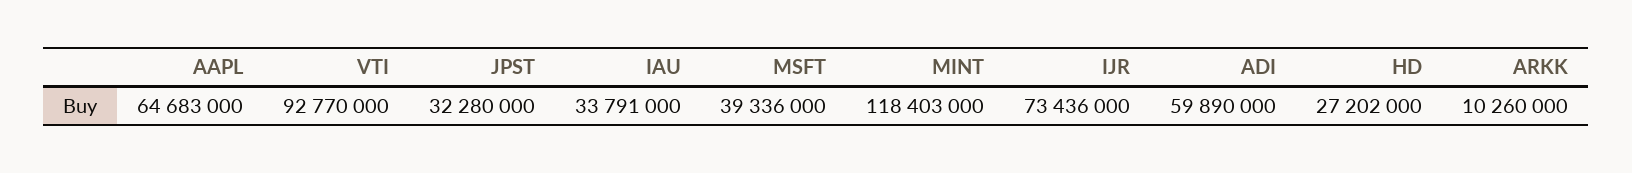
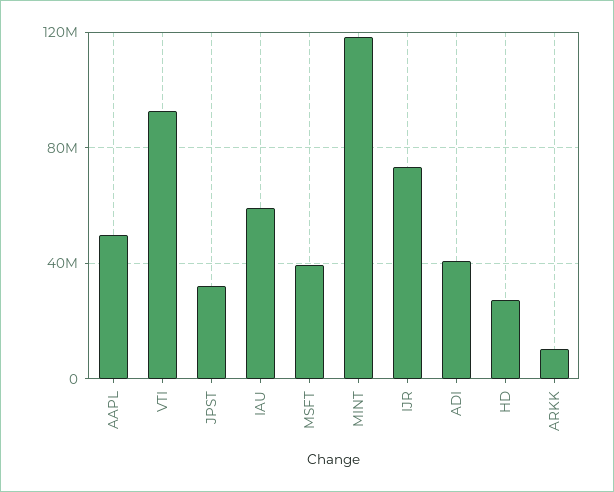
  {
-   "AAPL": 64683000,
+   "AAPL": 50000000,
    "VTI": 92770000,
    "JPST": 32280000,
-   "IAU": 33791000,
+   "IAU": 60000000,
    "MSFT": 39336000,
    "MINT": 118403000,
    "IJR": 73436000,
-   "ADI": 59890000,
+   "ADI": 40000000,
    "HD": 27202000,
    "ARKK": 10260000
  }

